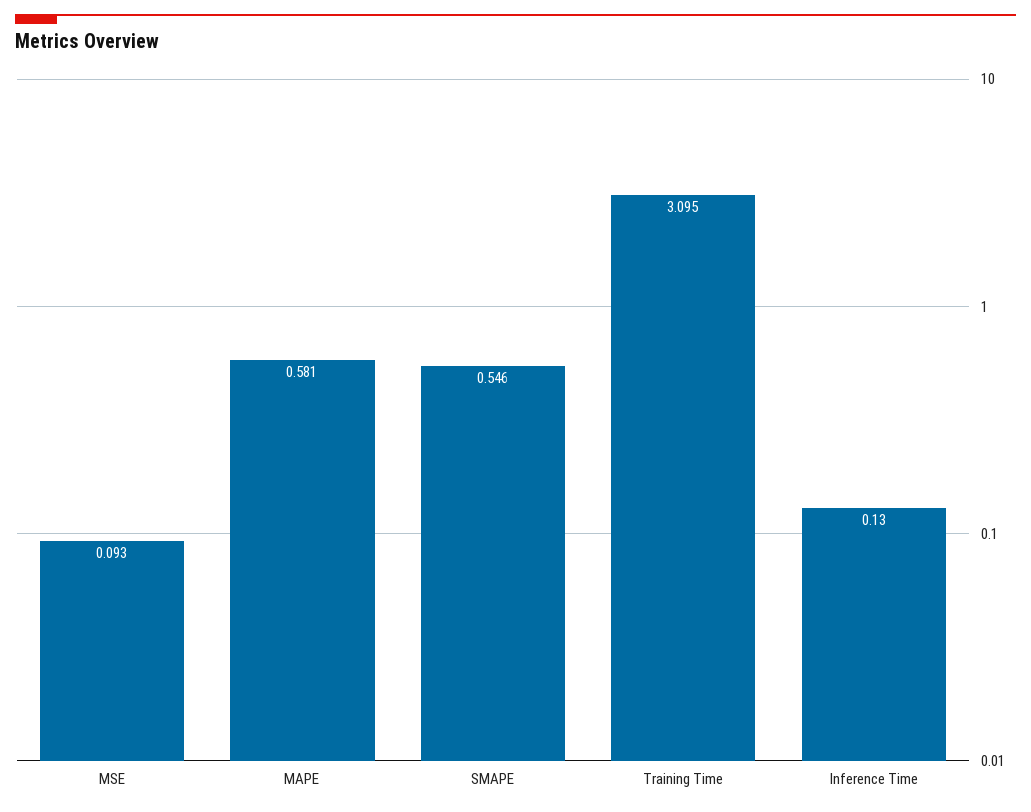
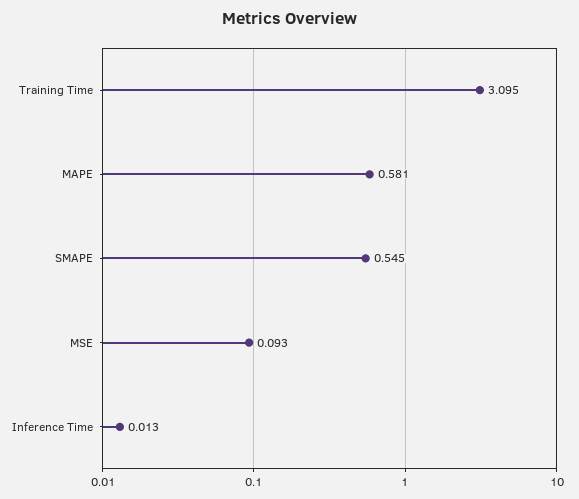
  {
    "MSE": 0.093,
    "MAPE": 0.581,
-   "SMAPE": 0.546,
+   "SMAPE": 0.545,
    "Training Time": 3.095,
-   "Inference Time": 0.13
+   "Inference Time": 0.013
  }

